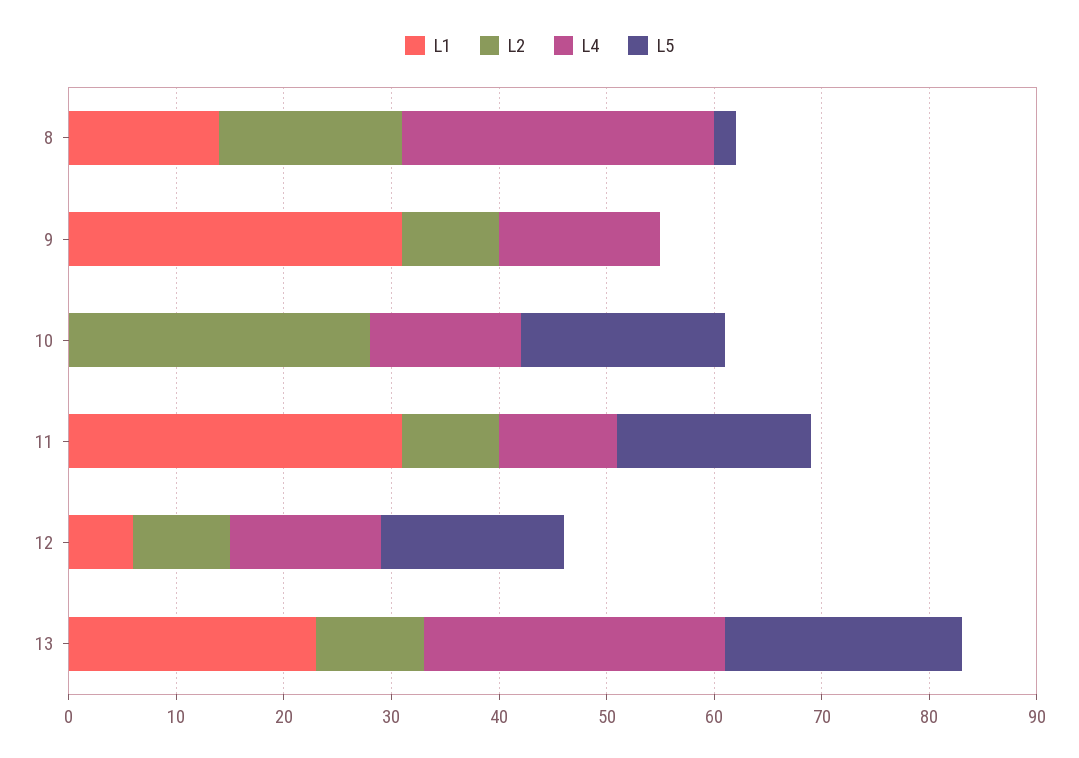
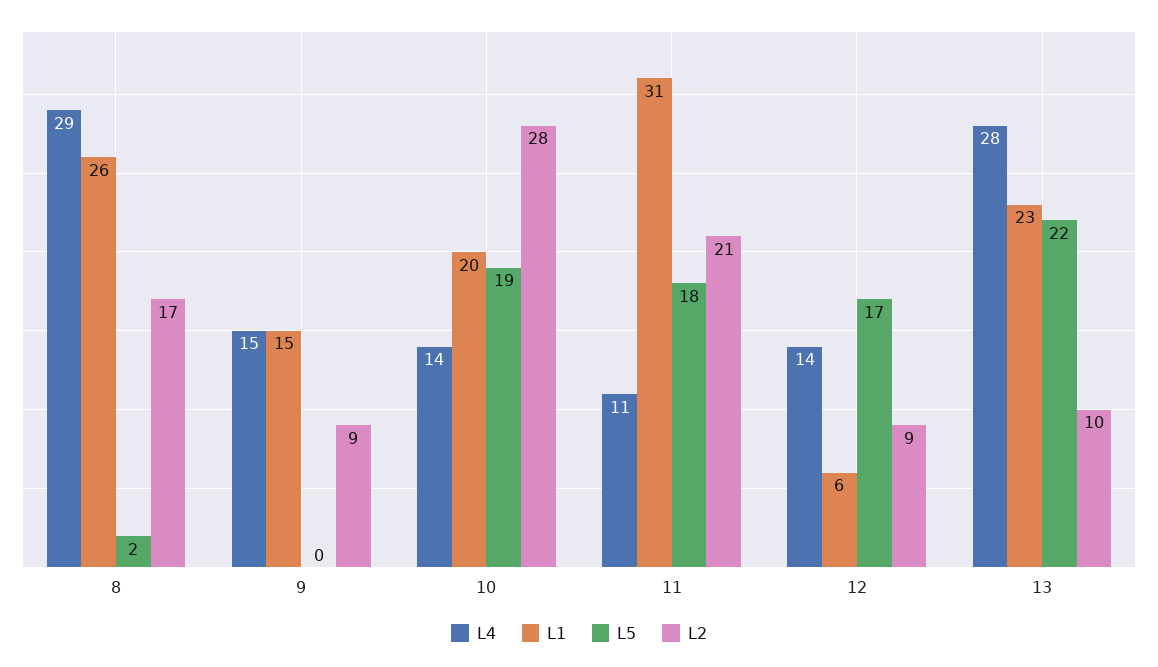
  {
    "L1": {
-     "8": 14,
+     "8": 26,
-     "9": 31,
+     "9": 15,
-     "10": 0,
+     "10": 20,
      "11": 31,
      "12": 6,
      "13": 23
    },
    "L2": {
      "8": 17,
      "9": 9,
      "10": 28,
-     "11": 9,
+     "11": 21,
      "12": 9,
      "13": 10
    },
    "L4": {
      "8": 29,
      "9": 15,
      "10": 14,
      "11": 11,
      "12": 14,
      "13": 28
    },
    "L5": {
      "8": 2,
      "9": 0,
      "10": 19,
      "11": 18,
      "12": 17,
      "13": 22
    }
  }

